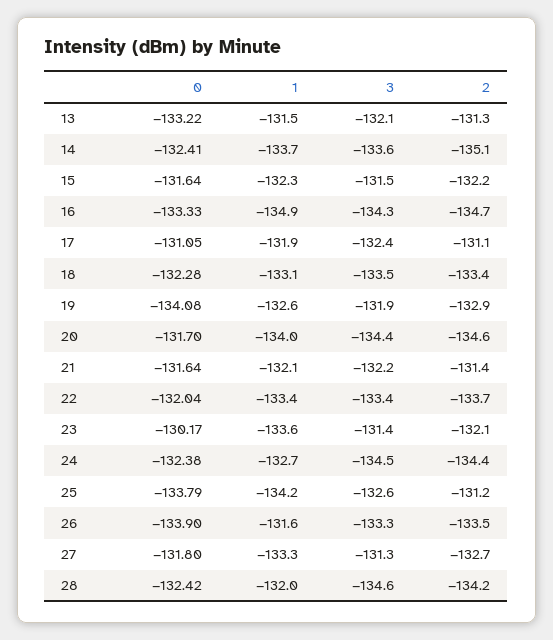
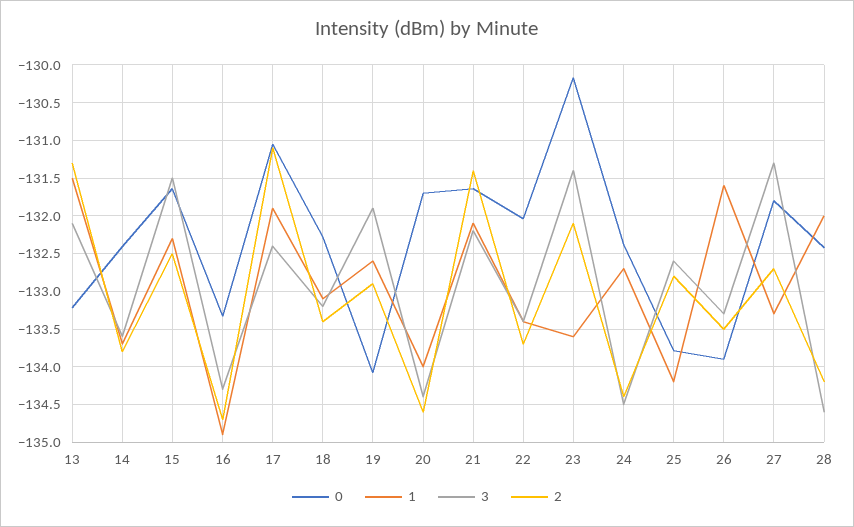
  {
    "0": {
      "13": -133.22,
      "14": -132.41,
      "15": -131.64,
      "16": -133.33,
      "17": -131.05,
      "18": -132.28,
      "19": -134.08,
      "20": -131.7,
      "21": -131.64,
      "22": -132.04,
      "23": -130.17,
      "24": -132.38,
      "25": -133.79,
      "26": -133.9,
      "27": -131.8,
      "28": -132.42
    },
    "1": {
      "13": -131.5,
      "14": -133.7,
      "15": -132.3,
      "16": -134.9,
      "17": -131.9,
      "18": -133.1,
      "19": -132.6,
      "20": -134,
      "21": -132.1,
      "22": -133.4,
      "23": -133.6,
      "24": -132.7,
      "25": -134.2,
      "26": -131.6,
      "27": -133.3,
      "28": -132
    },
    "3": {
      "13": -132.1,
      "14": -133.6,
      "15": -131.5,
      "16": -134.3,
      "17": -132.4,
-     "18": -133.5,
+     "18": -133.2,
      "19": -131.9,
      "20": -134.4,
      "21": -132.2,
      "22": -133.4,
      "23": -131.4,
      "24": -134.5,
      "25": -132.6,
      "26": -133.3,
      "27": -131.3,
      "28": -134.6
    },
    "2": {
      "13": -131.3,
-     "14": -135.1,
+     "14": -133.8,
-     "15": -132.2,
+     "15": -132.5,
      "16": -134.7,
      "17": -131.1,
      "18": -133.4,
      "19": -132.9,
      "20": -134.6,
      "21": -131.4,
      "22": -133.7,
      "23": -132.1,
      "24": -134.4,
-     "25": -131.2,
+     "25": -132.8,
      "26": -133.5,
      "27": -132.7,
      "28": -134.2
    }
  }

